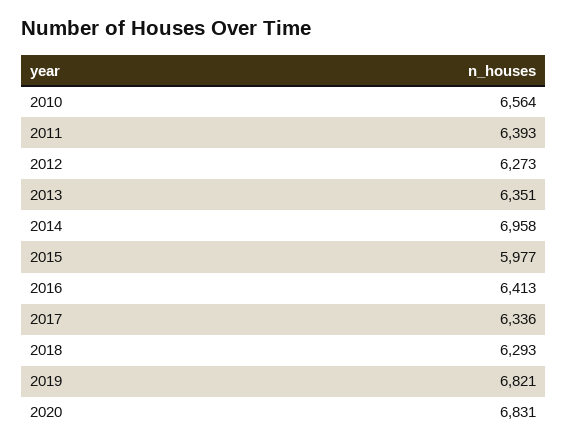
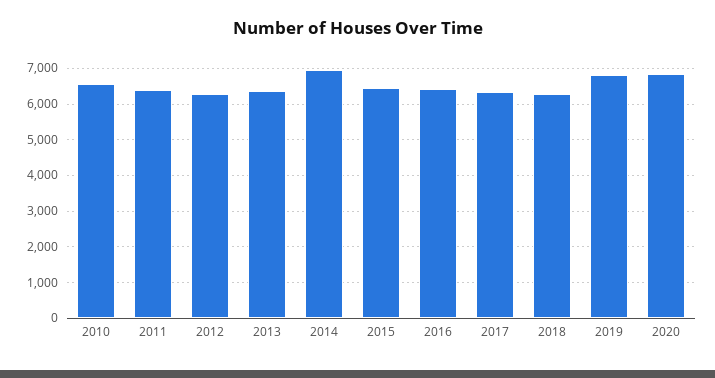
  {
    "2010": 6564,
    "2011": 6393,
    "2012": 6273,
    "2013": 6351,
    "2014": 6958,
-   "2015": 5977,
+   "2015": 6400,
    "2016": 6413,
    "2017": 6336,
    "2018": 6293,
    "2019": 6821,
    "2020": 6831
  }

